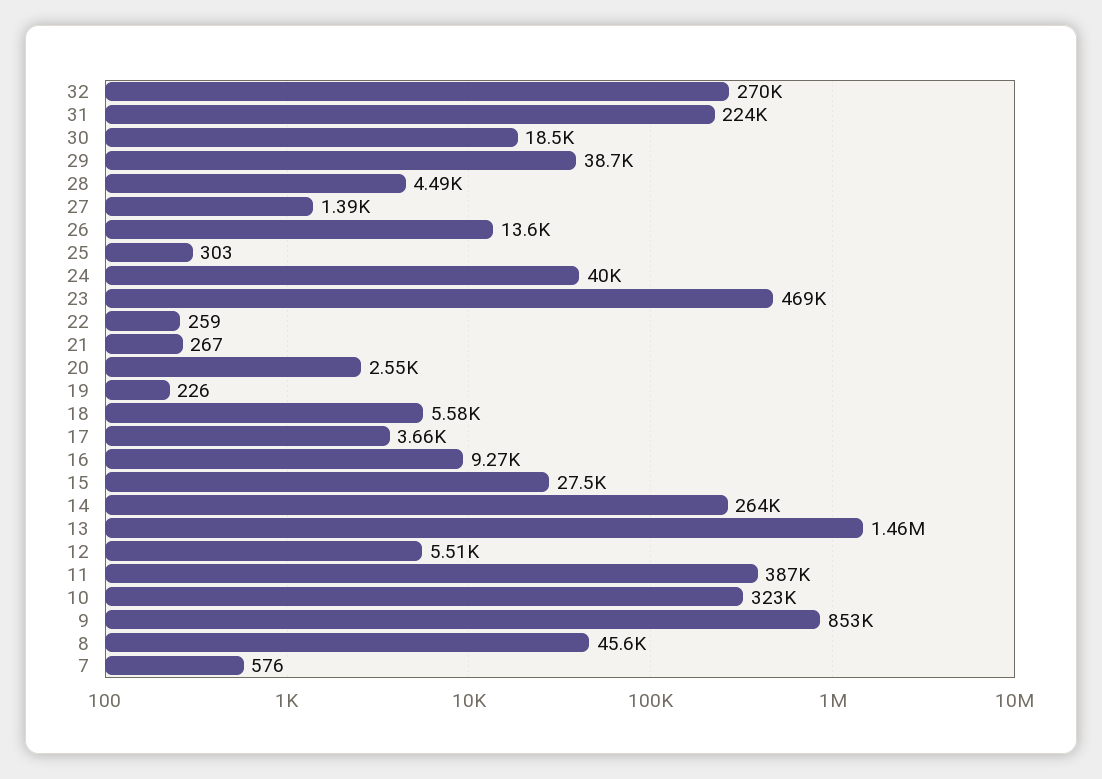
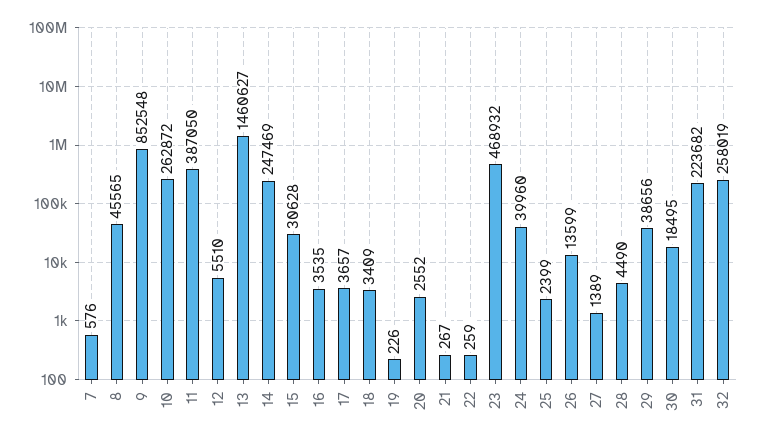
  {
-   "32": 270000,
+   "32": 258019,
    "31": 223682,
    "30": 18495,
    "29": 38656,
    "28": 4490,
    "27": 1389,
    "26": 13599,
-   "25": 303,
+   "25": 2399,
    "24": 39960,
    "23": 468932,
    "22": 259,
    "21": 267,
    "20": 2552,
    "19": 226,
-   "18": 5580,
+   "18": 3409,
    "17": 3657,
-   "16": 9270,
+   "16": 3535,
-   "15": 27500,
+   "15": 30628,
-   "14": 264000,
+   "14": 247469,
    "13": 1460627,
    "12": 5510,
    "11": 387050,
-   "10": 323000,
+   "10": 262872,
    "9": 852548,
    "8": 45565,
    "7": 576
  }

